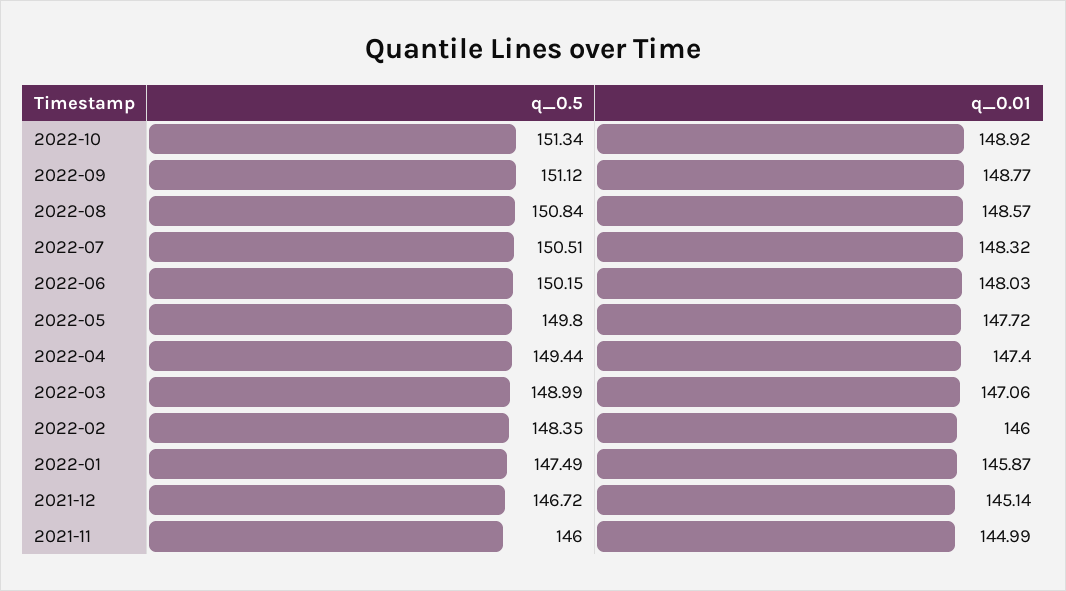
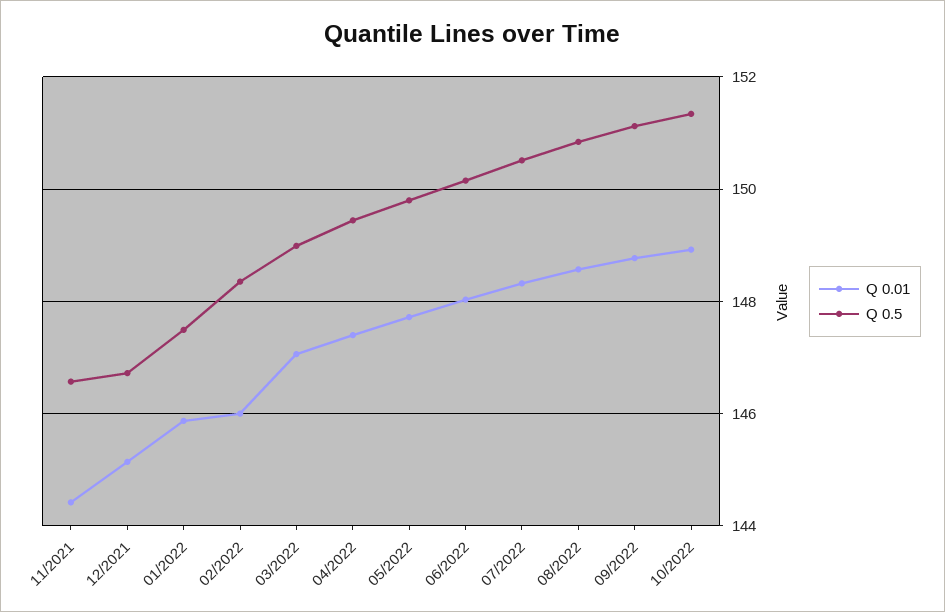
  {
    "q_0.5": {
      "2022-10": 151.34,
      "2022-09": 151.12,
      "2022-08": 150.84,
      "2022-07": 150.51,
      "2022-06": 150.15,
      "2022-05": 149.8,
      "2022-04": 149.44,
      "2022-03": 148.99,
      "2022-02": 148.35,
      "2022-01": 147.49,
      "2021-12": 146.72,
-     "2021-11": 146
+     "2021-11": 146.6
    },
    "q_0.01": {
      "2022-10": 148.92,
      "2022-09": 148.77,
      "2022-08": 148.57,
      "2022-07": 148.32,
      "2022-06": 148.03,
      "2022-05": 147.72,
      "2022-04": 147.4,
      "2022-03": 147.06,
      "2022-02": 146,
      "2022-01": 145.87,
      "2021-12": 145.14,
-     "2021-11": 144.99
+     "2021-11": 144.4
    }
  }

